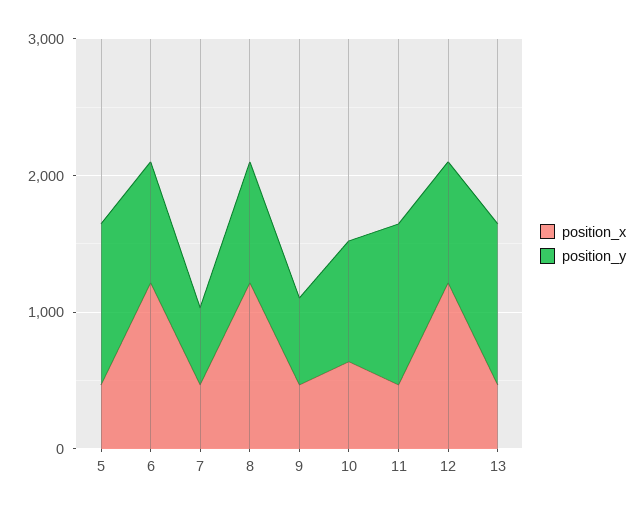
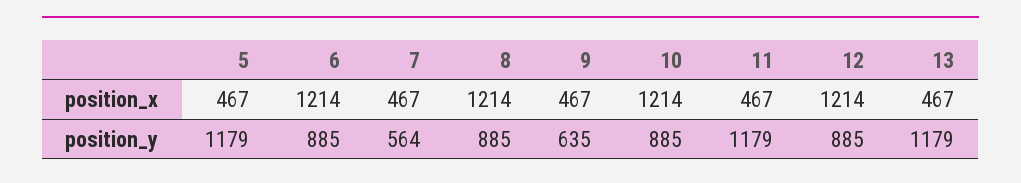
  {
    "position_x": {
      "5": 467,
      "6": 1214,
      "7": 467,
      "8": 1214,
      "9": 467,
-     "10": 600,
+     "10": 1214,
      "11": 467,
      "12": 1214,
      "13": 467
    },
    "position_y": {
      "5": 1179,
      "6": 885,
      "7": 564,
      "8": 885,
      "9": 635,
      "10": 885,
      "11": 1179,
      "12": 885,
      "13": 1179
    }
  }

